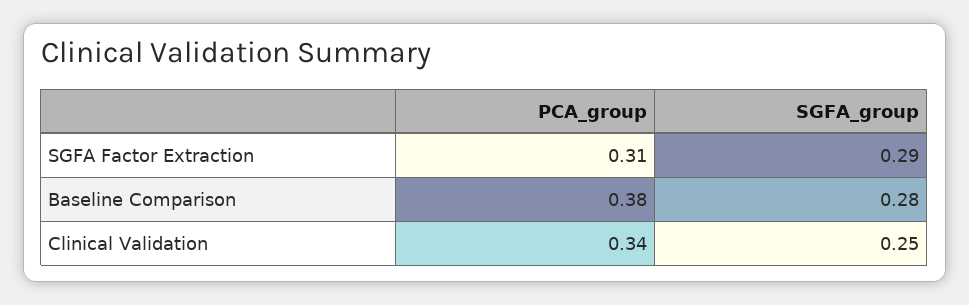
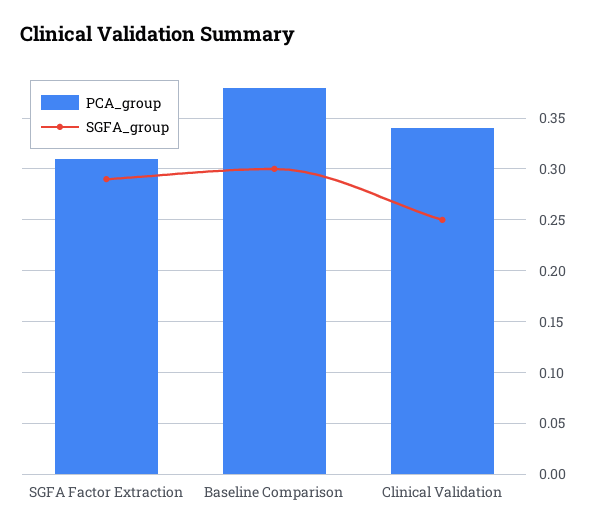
  {
    "PCA_group": {
      "SGFA Factor Extraction": 0.31,
      "Baseline Comparison": 0.38,
      "Clinical Validation": 0.34
    },
    "SGFA_group": {
      "SGFA Factor Extraction": 0.29,
-     "Baseline Comparison": 0.28,
+     "Baseline Comparison": 0.3,
      "Clinical Validation": 0.25
    }
  }

